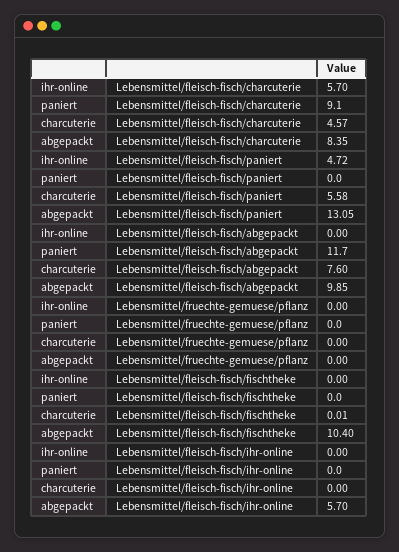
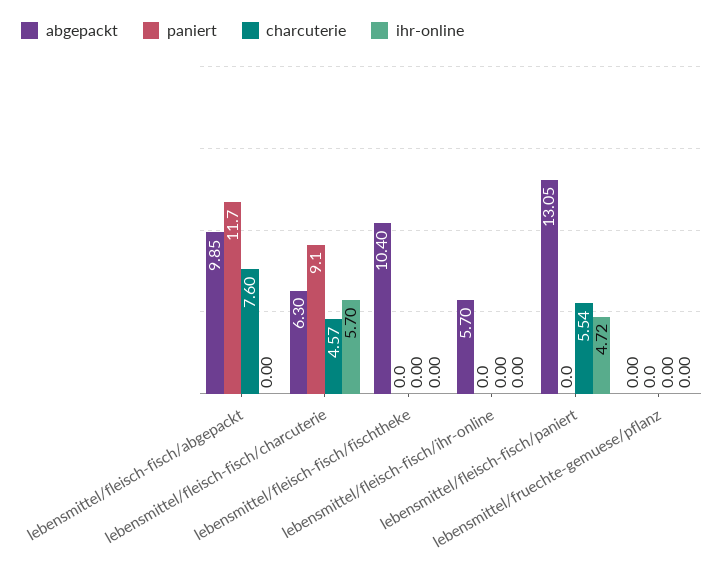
  {
    "ihr-online": {
      "Lebensmittel/fleisch-fisch/charcuterie": 5.7,
      "Lebensmittel/fleisch-fisch/paniert": 4.72,
      "Lebensmittel/fleisch-fisch/abgepackt": 0,
      "Lebensmittel/fruechte-gemuese/pflanz": 0,
      "Lebensmittel/fleisch-fisch/fischtheke": 0,
      "Lebensmittel/fleisch-fisch/ihr-online": 0
    },
    "paniert": {
      "Lebensmittel/fleisch-fisch/charcuterie": 9.1,
      "Lebensmittel/fleisch-fisch/paniert": 0,
      "Lebensmittel/fleisch-fisch/abgepackt": 11.7,
      "Lebensmittel/fruechte-gemuese/pflanz": 0,
      "Lebensmittel/fleisch-fisch/fischtheke": 0,
      "Lebensmittel/fleisch-fisch/ihr-online": 0
    },
    "charcuterie": {
      "Lebensmittel/fleisch-fisch/charcuterie": 4.57,
-     "Lebensmittel/fleisch-fisch/paniert": 5.58,
+     "Lebensmittel/fleisch-fisch/paniert": 5.54,
      "Lebensmittel/fleisch-fisch/abgepackt": 7.6,
      "Lebensmittel/fruechte-gemuese/pflanz": 0,
-     "Lebensmittel/fleisch-fisch/fischtheke": 0.01,
+     "Lebensmittel/fleisch-fisch/fischtheke": 0,
      "Lebensmittel/fleisch-fisch/ihr-online": 0
    },
    "abgepackt": {
-     "Lebensmittel/fleisch-fisch/charcuterie": 8.35,
+     "Lebensmittel/fleisch-fisch/charcuterie": 6.3,
      "Lebensmittel/fleisch-fisch/paniert": 13.05,
      "Lebensmittel/fleisch-fisch/abgepackt": 9.85,
      "Lebensmittel/fruechte-gemuese/pflanz": 0,
      "Lebensmittel/fleisch-fisch/fischtheke": 10.4,
      "Lebensmittel/fleisch-fisch/ihr-online": 5.7
    }
  }

